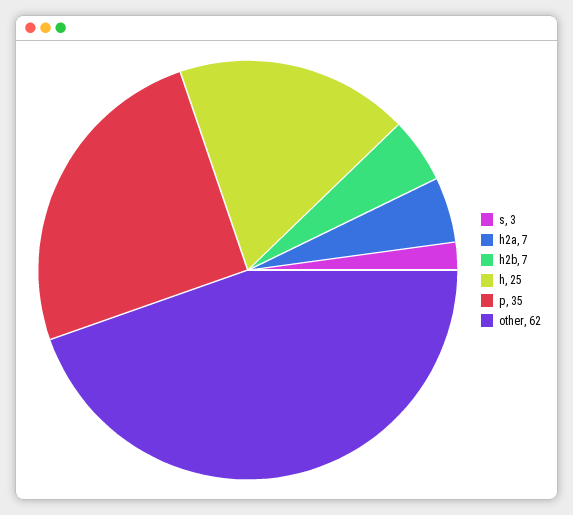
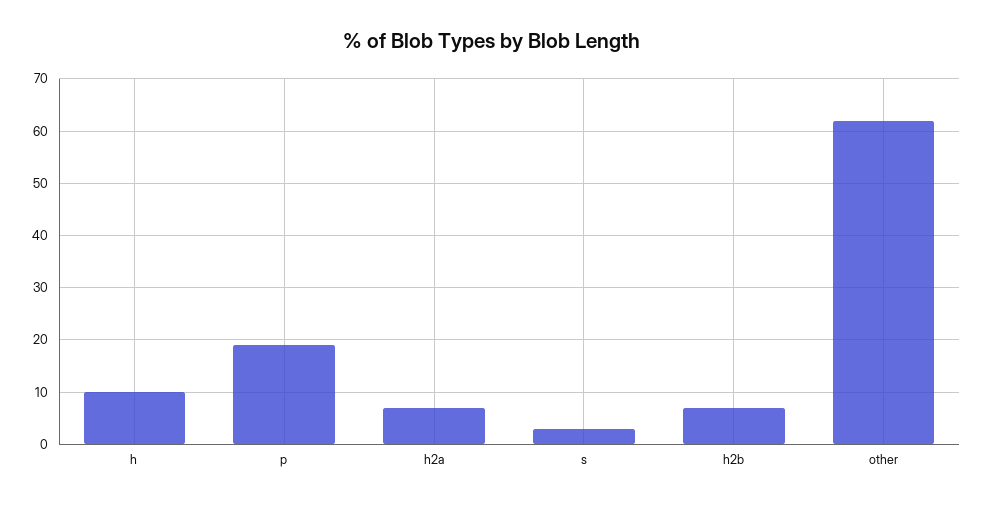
  {
    "s": 3,
    "h2a": 7,
    "h2b": 7,
-   "h": 25,
+   "h": 10,
-   "p": 35,
+   "p": 20,
    "other": 62
  }

